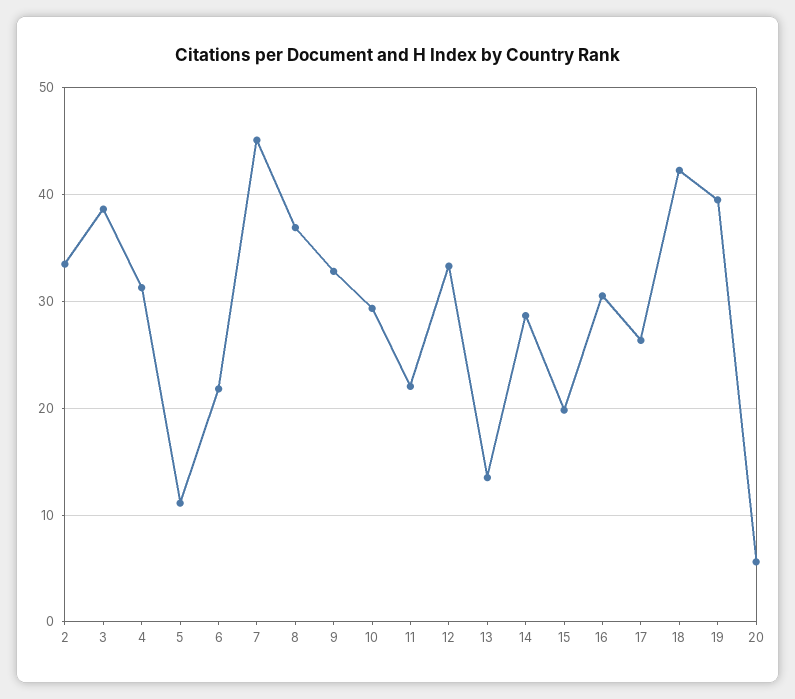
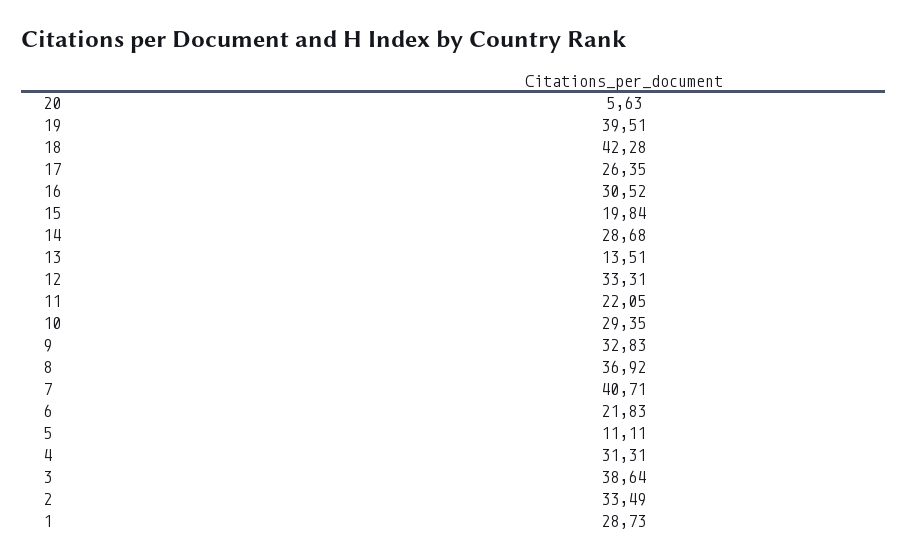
  {
    "2": 33.49,
    "3": 38.64,
    "4": 31.31,
    "5": 11.11,
    "6": 21.83,
-   "7": 45,
+   "7": 40.71,
    "8": 36.92,
    "9": 32.83,
    "10": 29.35,
    "11": 22.05,
    "12": 33.31,
    "13": 13.51,
    "14": 28.68,
    "15": 19.84,
    "16": 30.52,
    "17": 26.35,
    "18": 42.28,
    "19": 39.51,
-   "20": 5.63
+   "20": 5.63,
+   "1": 28.73
  }

